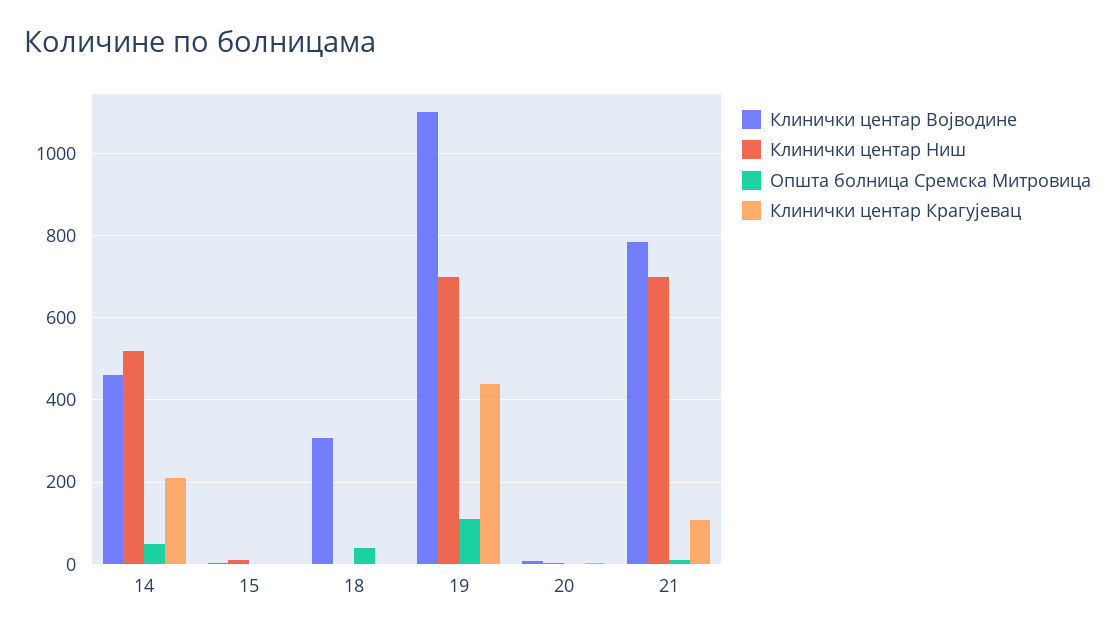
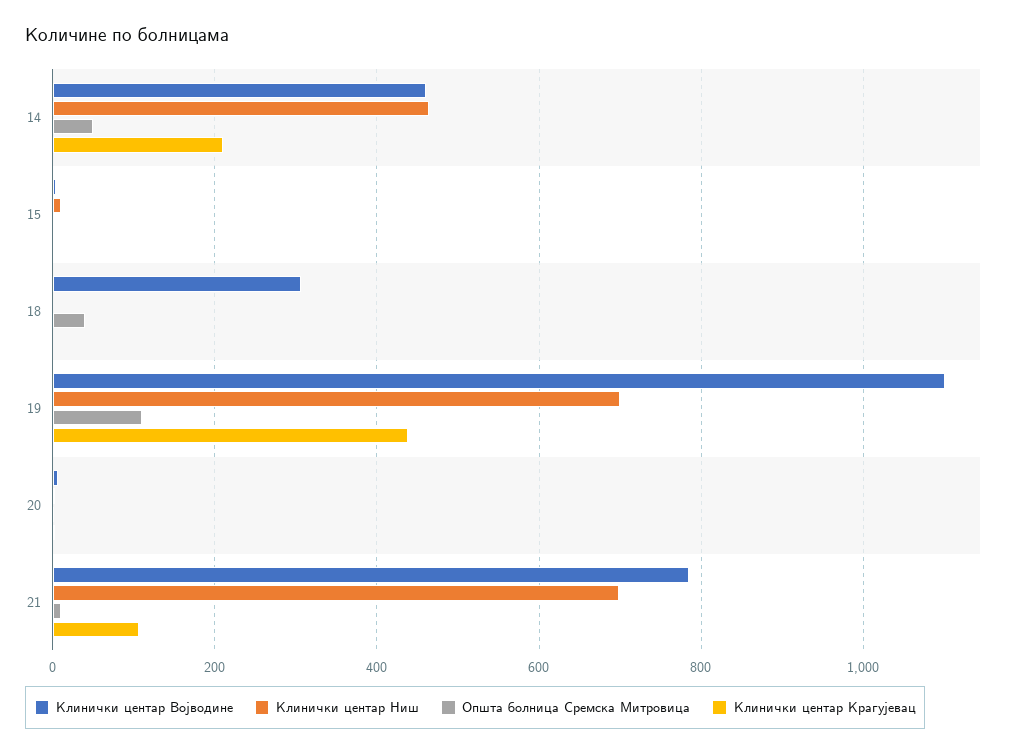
  {
    "Клинички центар Војводине": {
      "14": 460,
      "15": 0,
      "18": 300,
      "19": 1100,
      "20": 0,
      "21": 780
    },
    "Клинички центар Ниш": {
-     "14": 520,
+     "14": 460,
      "15": 20,
      "18": 0,
      "19": 700,
      "20": 0,
      "21": 700
    },
    "Општа болница Сремска Митровица": {
      "14": 60,
      "15": 0,
      "18": 40,
      "19": 120,
      "20": 0,
      "21": 20
    },
    "Клинички центар Крагујевац": {
      "14": 220,
      "15": 0,
      "18": 0,
      "19": 440,
      "20": 0,
      "21": 100
    }
  }

